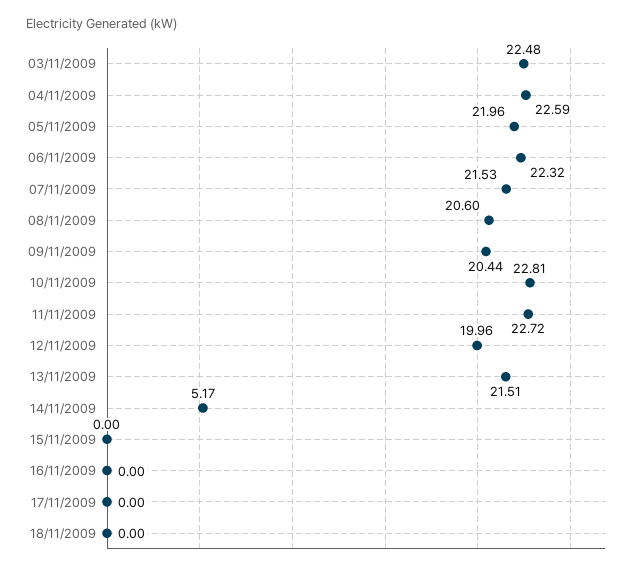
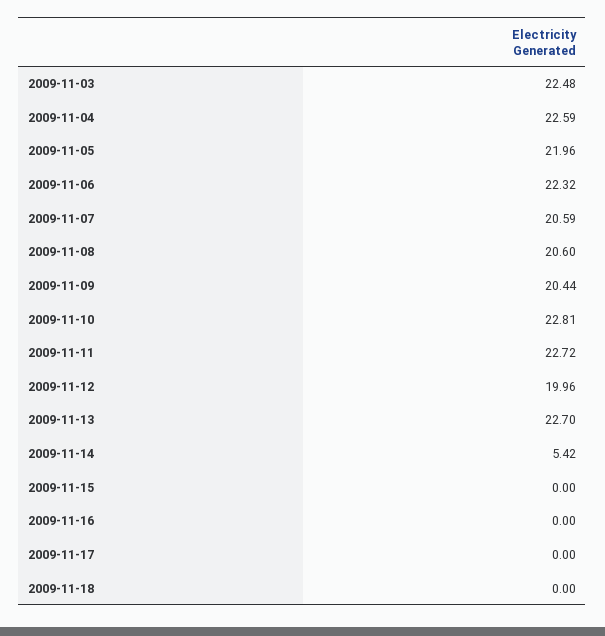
  {
    "03/11/2009": 22.48,
    "04/11/2009": 22.59,
    "05/11/2009": 21.96,
    "06/11/2009": 22.32,
-   "07/11/2009": 21.53,
+   "07/11/2009": 20.59,
    "08/11/2009": 20.6,
    "09/11/2009": 20.44,
    "10/11/2009": 22.81,
    "11/11/2009": 22.72,
    "12/11/2009": 19.96,
-   "13/11/2009": 21.51,
+   "13/11/2009": 22.7,
-   "14/11/2009": 5.17,
+   "14/11/2009": 5.42,
    "15/11/2009": 0,
    "16/11/2009": 0,
    "17/11/2009": 0,
    "18/11/2009": 0
  }

